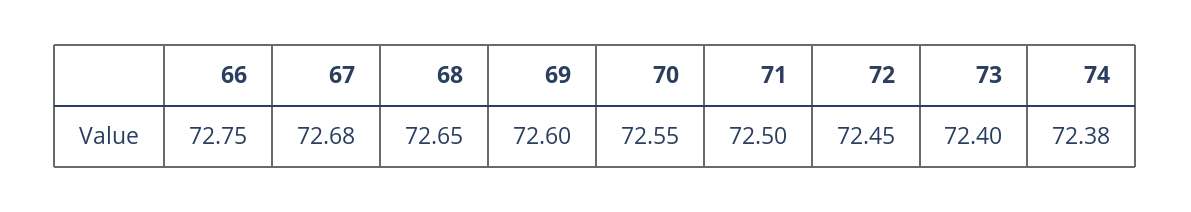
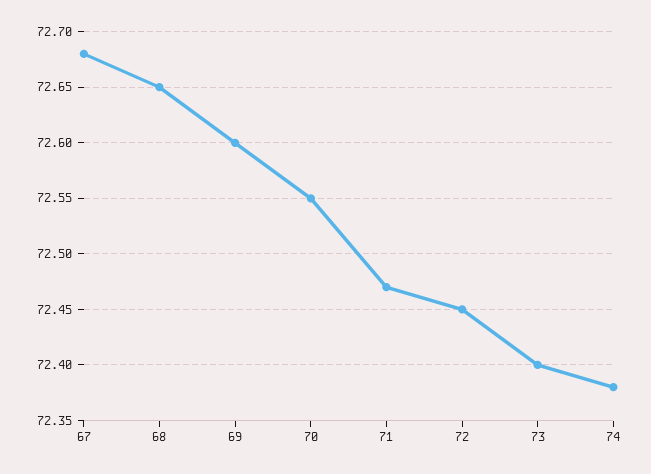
  {
-   "66": 72.75,
    "67": 72.68,
    "68": 72.65,
    "69": 72.6,
    "70": 72.55,
-   "71": 72.5,
+   "71": 72.47,
    "72": 72.45,
    "73": 72.4,
    "74": 72.38
  }

